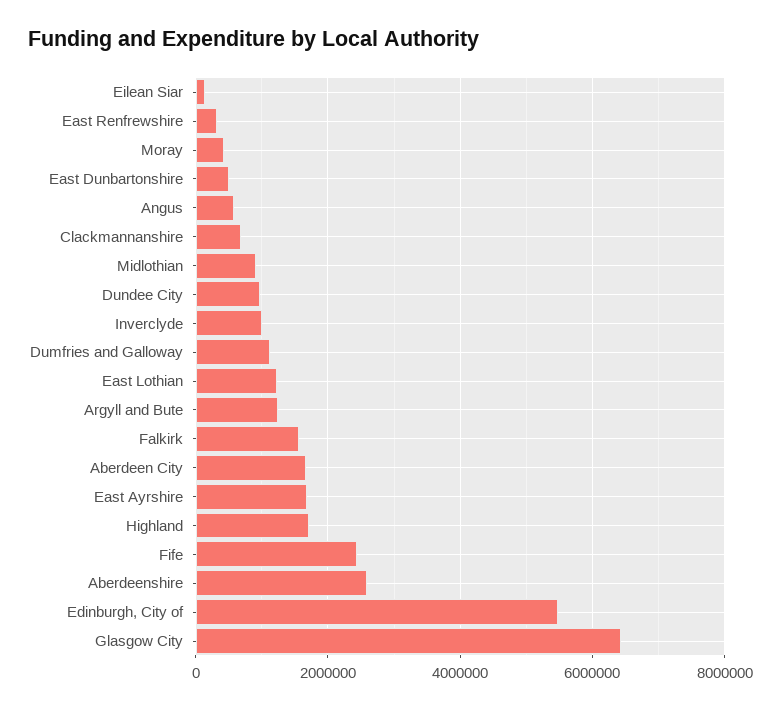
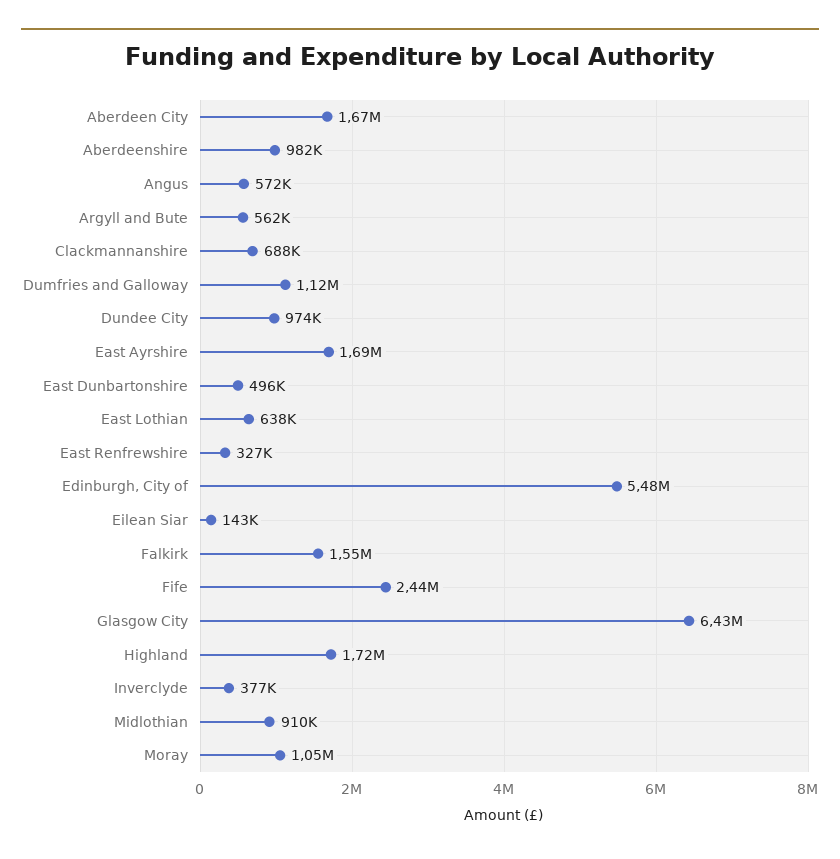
  {
    "Eilean Siar": 143000,
    "East Renfrewshire": 327000,
-   "Moray": 400000,
+   "Moray": 1050000,
    "East Dunbartonshire": 496000,
    "Angus": 572000,
    "Clackmannanshire": 688000,
    "Midlothian": 910000,
    "Dundee City": 974000,
-   "Inverclyde": 1000000,
+   "Inverclyde": 377000,
    "Dumfries and Galloway": 1120000,
-   "East Lothian": 1200000,
+   "East Lothian": 638000,
-   "Argyll and Bute": 1200000,
+   "Argyll and Bute": 562000,
    "Falkirk": 1550000,
    "Aberdeen City": 1670000,
    "East Ayrshire": 1690000,
    "Highland": 1720000,
    "Fife": 2440000,
-   "Aberdeenshire": 2600000,
+   "Aberdeenshire": 982000,
    "Edinburgh, City of": 5480000,
    "Glasgow City": 6430000
  }

